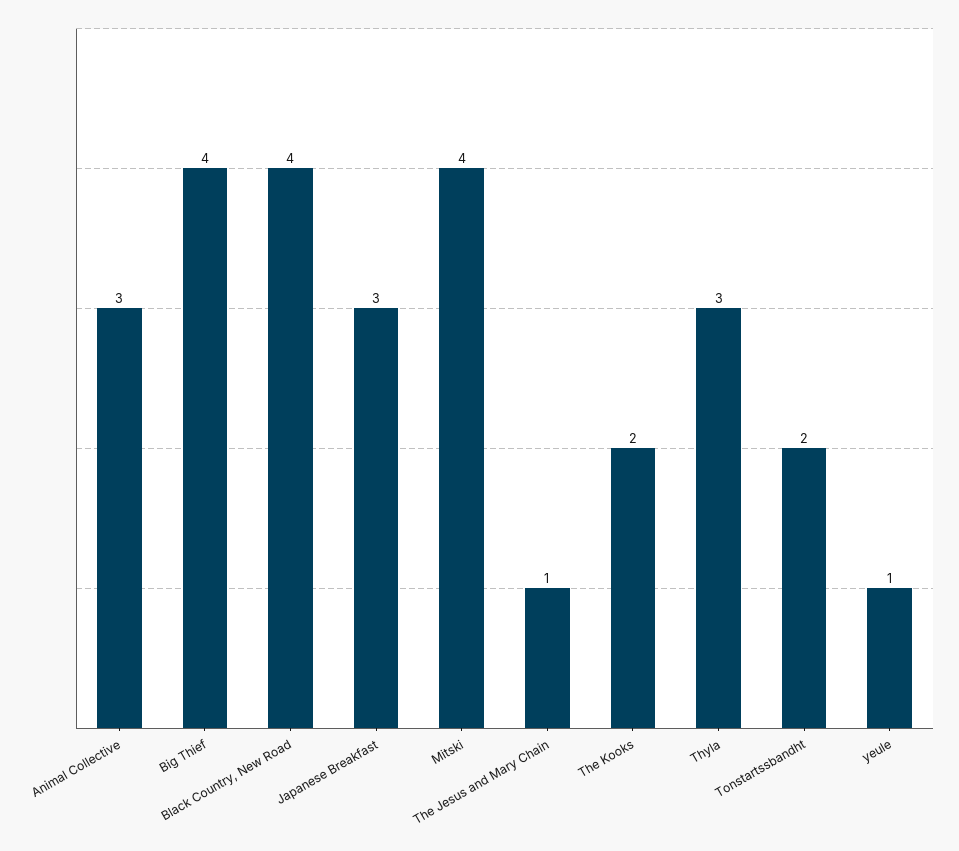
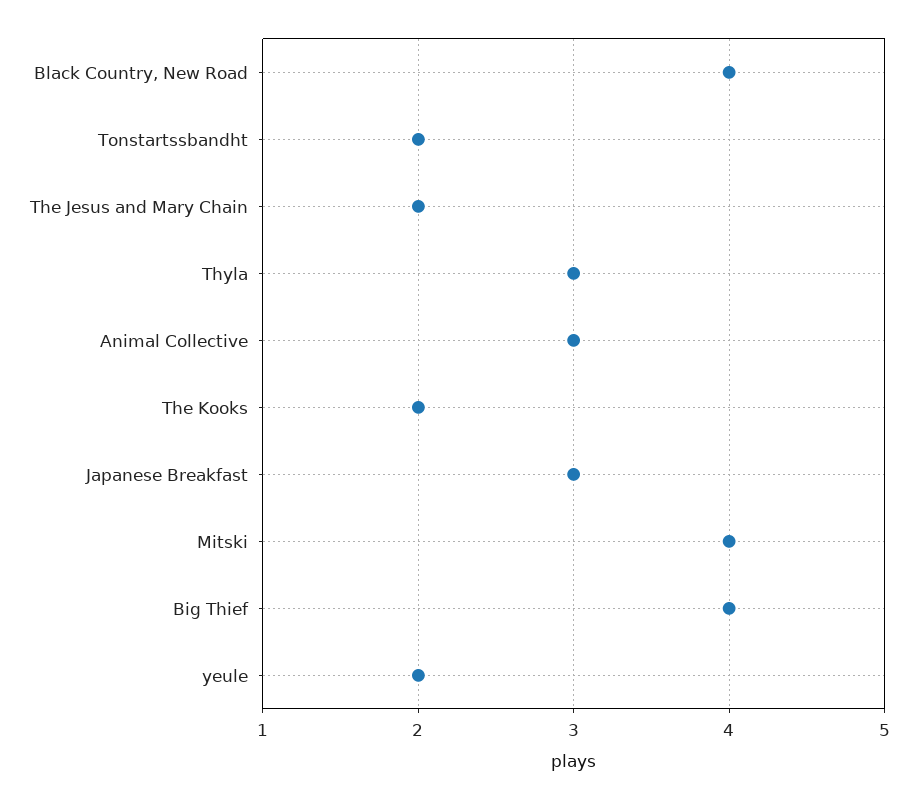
  {
    "Animal Collective": 3,
    "Big Thief": 4,
    "Black Country, New Road": 4,
    "Japanese Breakfast": 3,
    "Mitski": 4,
-   "The Jesus and Mary Chain": 1,
+   "The Jesus and Mary Chain": 2,
    "The Kooks": 2,
    "Thyla": 3,
    "Tonstartssbandht": 2,
-   "yeule": 1
+   "yeule": 2
  }

